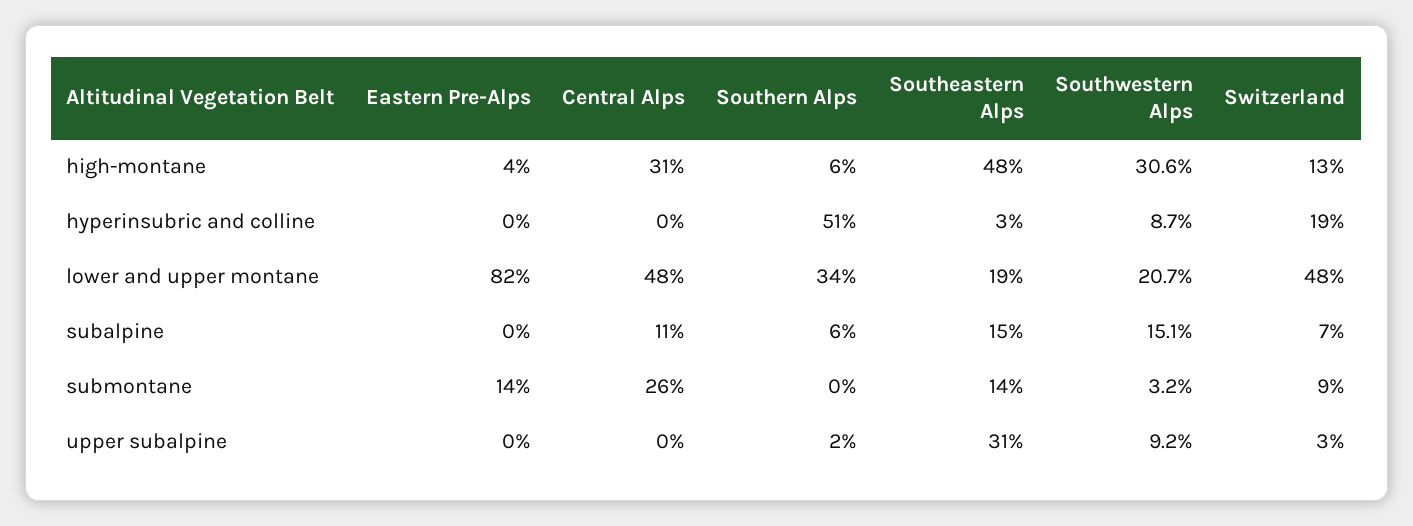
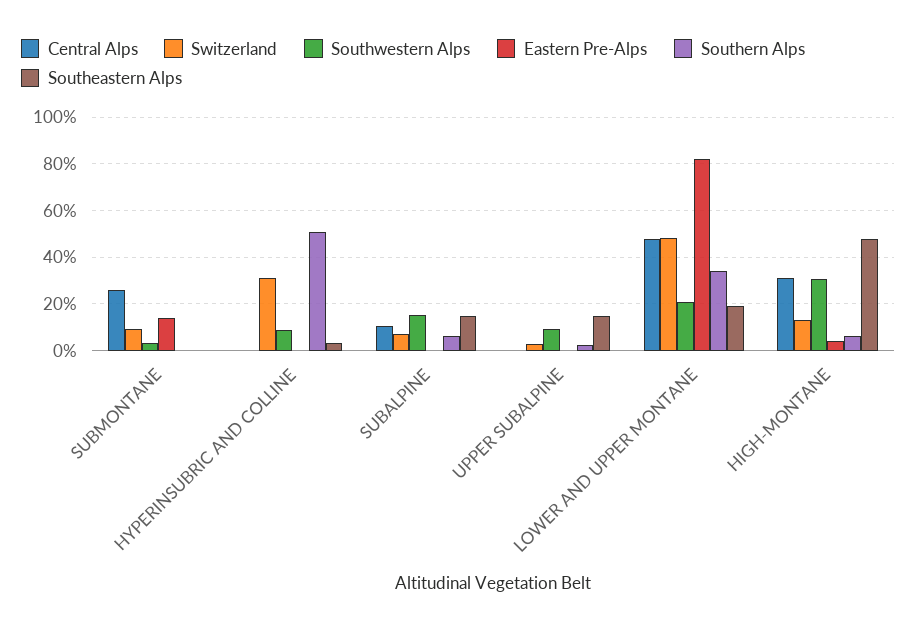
  {
    "Eastern Pre-Alps": {
      "high-montane": 4,
      "hyperinsubric and colline": 0,
      "lower and upper montane": 82,
      "subalpine": 0,
      "submontane": 14,
      "upper subalpine": 0
    },
    "Central Alps": {
      "high-montane": 31,
      "hyperinsubric and colline": 0,
      "lower and upper montane": 48,
      "subalpine": 11,
      "submontane": 26,
      "upper subalpine": 0
    },
    "Southern Alps": {
      "high-montane": 6,
      "hyperinsubric and colline": 51,
      "lower and upper montane": 34,
      "subalpine": 6,
      "submontane": 0,
      "upper subalpine": 2
    },
    "Southeastern Alps": {
      "high-montane": 48,
      "hyperinsubric and colline": 3,
      "lower and upper montane": 19,
      "subalpine": 15,
-     "submontane": 14,
+     "submontane": 0,
-     "upper subalpine": 31
+     "upper subalpine": 15
    },
    "Southwestern Alps": {
      "high-montane": 30.6,
      "hyperinsubric and colline": 8.7,
      "lower and upper montane": 20.7,
      "subalpine": 15.1,
      "submontane": 3.2,
      "upper subalpine": 9.2
    },
    "Switzerland": {
      "high-montane": 13,
-     "hyperinsubric and colline": 19,
+     "hyperinsubric and colline": 30,
      "lower and upper montane": 48,
      "subalpine": 7,
      "submontane": 9,
      "upper subalpine": 3
    }
  }

